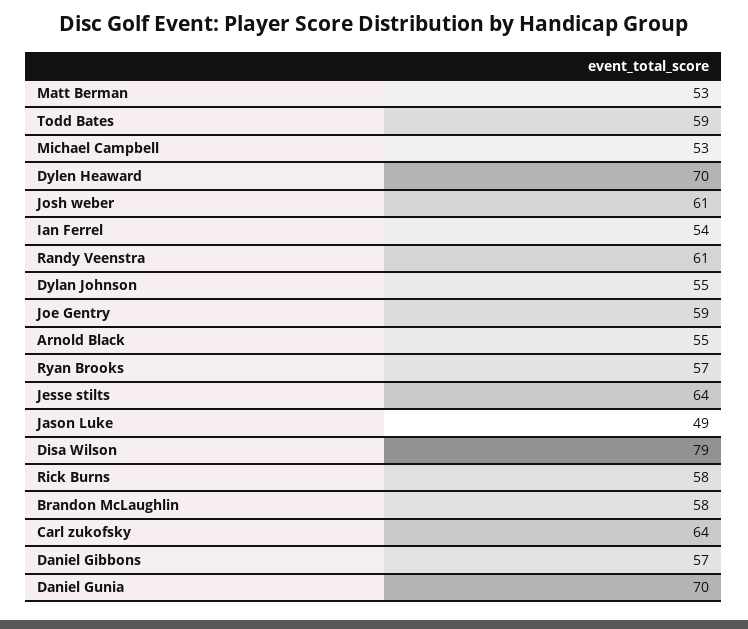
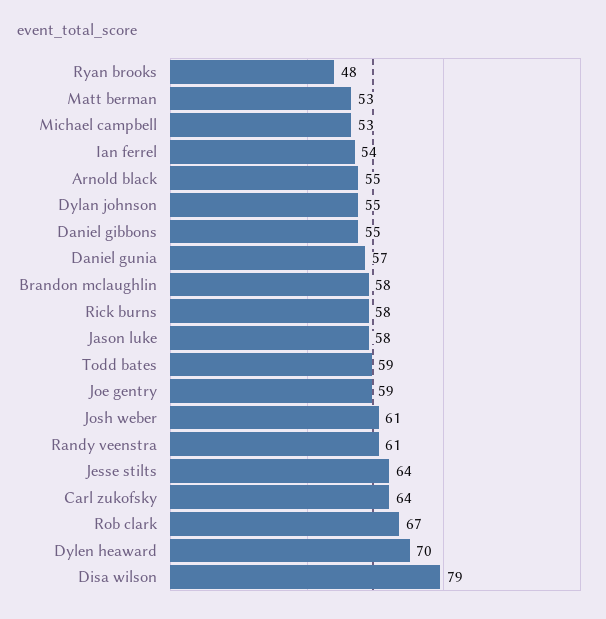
  {
    "Matt Berman": 53,
    "Todd Bates": 59,
    "Michael Campbell": 53,
    "Dylen Heaward": 70,
    "Josh weber": 61,
    "Ian Ferrel": 54,
    "Randy Veenstra": 61,
    "Dylan Johnson": 55,
    "Joe Gentry": 59,
    "Arnold Black": 55,
-   "Ryan Brooks": 57,
+   "Ryan Brooks": 48,
    "Jesse stilts": 64,
-   "Jason Luke": 49,
+   "Jason Luke": 58,
    "Disa Wilson": 79,
    "Rick Burns": 58,
    "Brandon McLaughlin": 58,
    "Carl zukofsky": 64,
-   "Daniel Gibbons": 57,
+   "Daniel Gibbons": 55,
-   "Daniel Gunia": 70
+   "Daniel Gunia": 57,
+   "Rob clark": 67
  }

